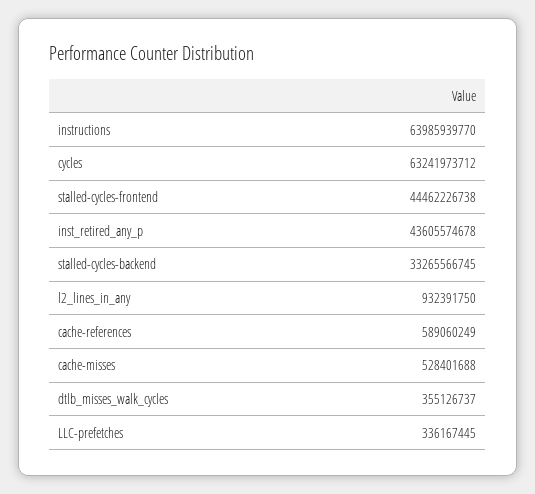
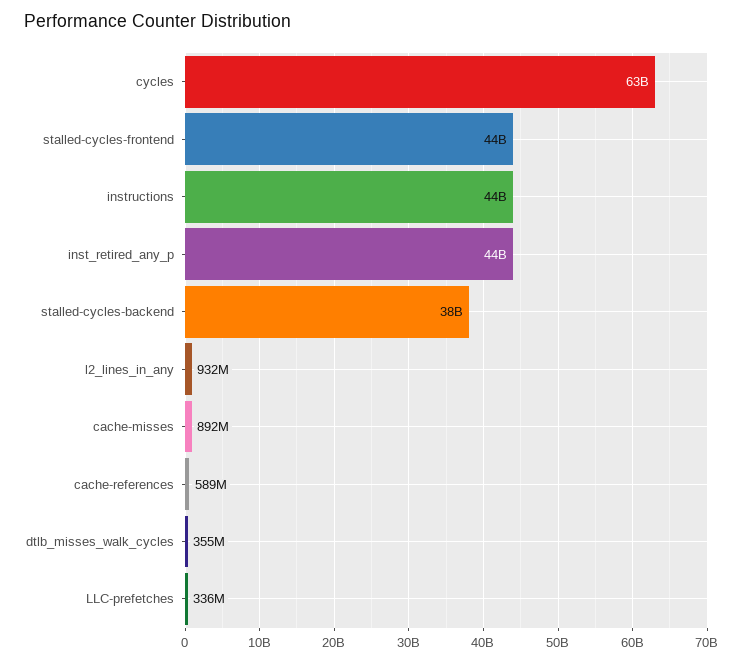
  {
-   "instructions": 63985939770,
+   "instructions": 44000000000,
    "cycles": 63241973712,
    "stalled-cycles-frontend": 44462226738,
    "inst_retired_any_p": 43605574678,
-   "stalled-cycles-backend": 33265566745,
+   "stalled-cycles-backend": 38000000000,
    "l2_lines_in_any": 932391750,
    "cache-references": 589060249,
-   "cache-misses": 528401688,
+   "cache-misses": 892000000,
    "dtlb_misses_walk_cycles": 355126737,
    "LLC-prefetches": 336167445
  }

